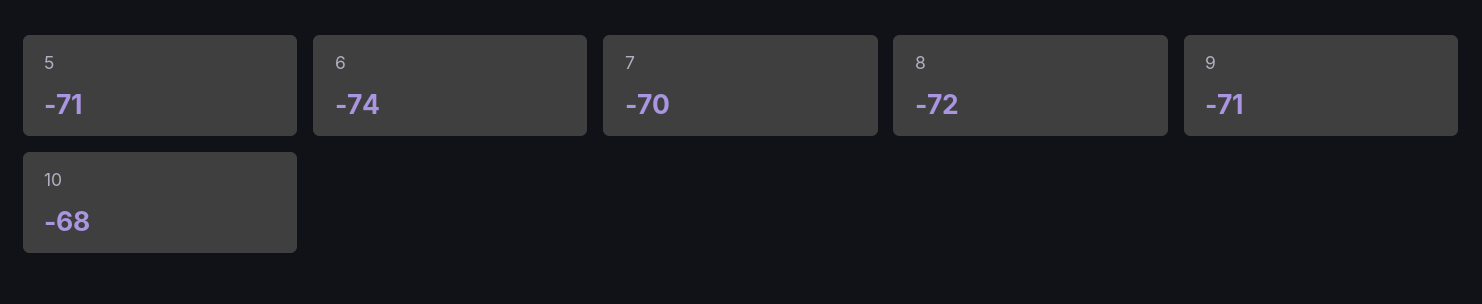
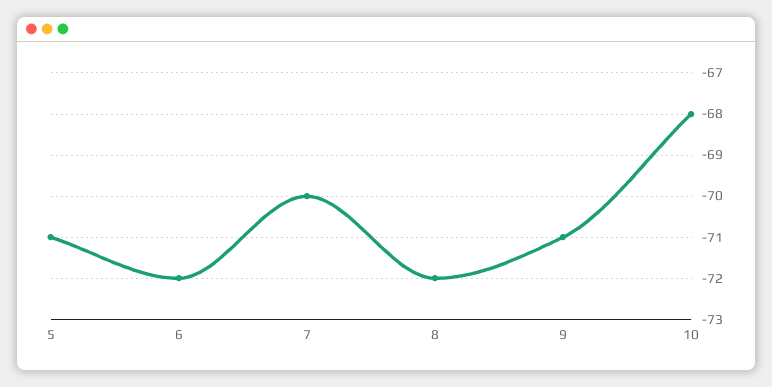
  {
    "5": -71,
-   "6": -74,
+   "6": -72,
    "7": -70,
    "8": -72,
    "9": -71,
    "10": -68
  }

